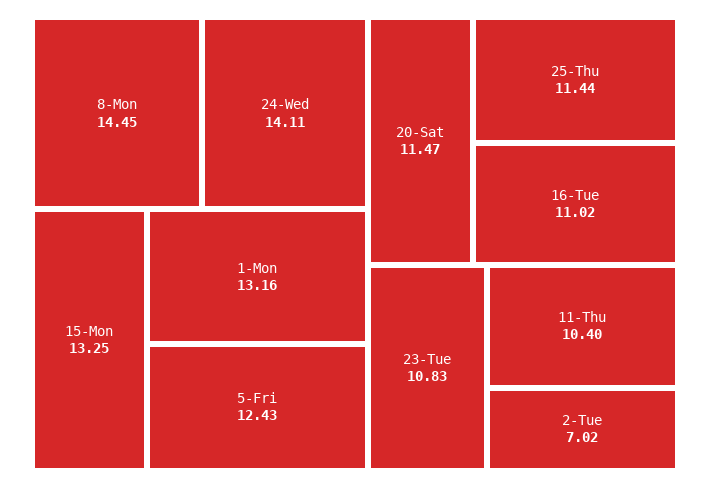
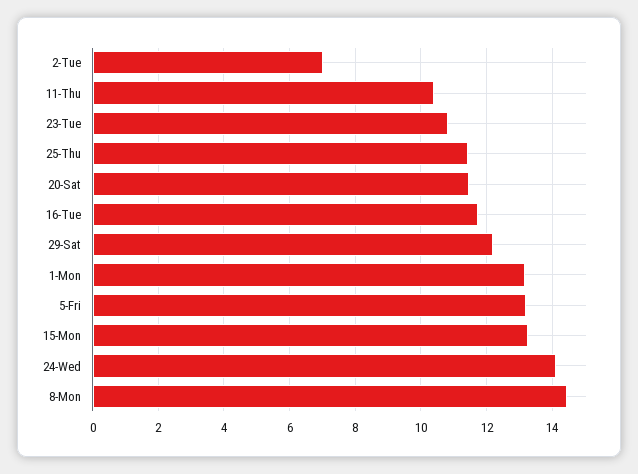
  {
    "8-Mon": 14.45,
    "24-Wed": 14.11,
    "15-Mon": 13.25,
    "1-Mon": 13.16,
-   "5-Fri": 12.43,
+   "5-Fri": 13.2,
    "20-Sat": 11.47,
    "25-Thu": 11.44,
-   "16-Tue": 11.02,
+   "16-Tue": 11.8,
    "23-Tue": 10.83,
    "11-Thu": 10.4,
-   "2-Tue": 7.02
+   "2-Tue": 7.02,
+   "29-Sat": 12.2
  }

